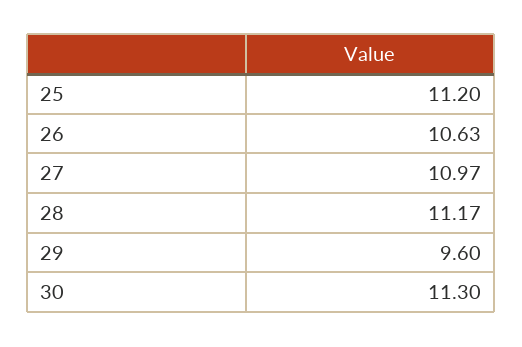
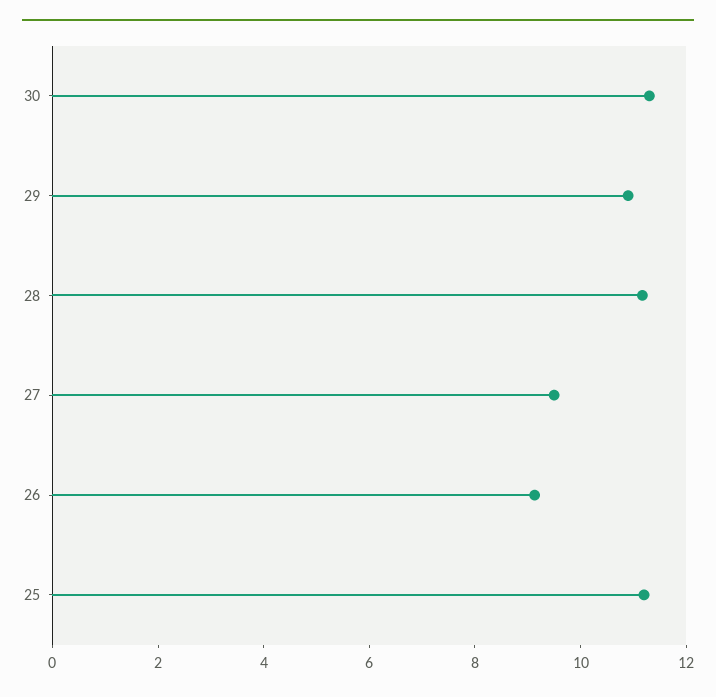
  {
    "25": 11.2,
-   "26": 10.63,
+   "26": 9,
-   "27": 10.97,
+   "27": 9.5,
    "28": 11.17,
-   "29": 9.6,
+   "29": 11,
    "30": 11.3
  }

